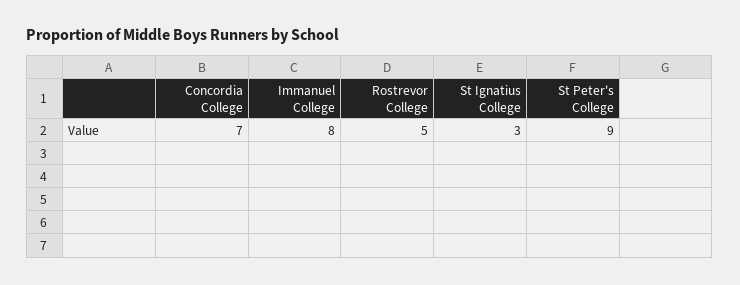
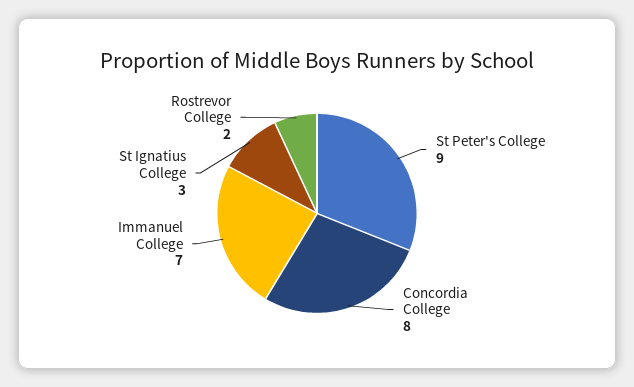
  {
-   "Concordia College": 7,
+   "Concordia College": 8,
-   "Immanuel College": 8,
+   "Immanuel College": 7,
-   "Rostrevor College": 5,
+   "Rostrevor College": 2,
    "St Ignatius College": 3,
    "St Peter's College": 9
  }

